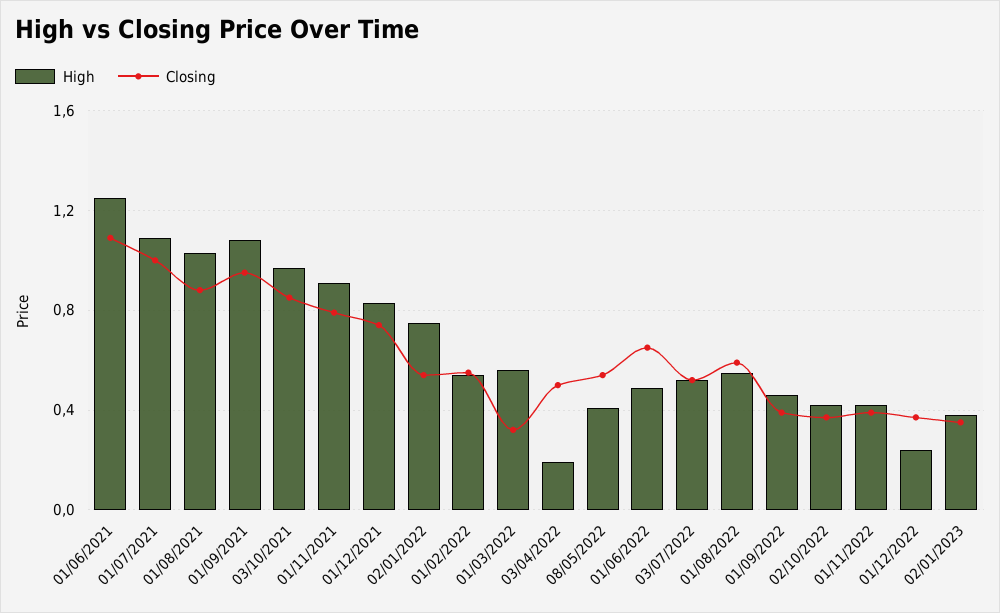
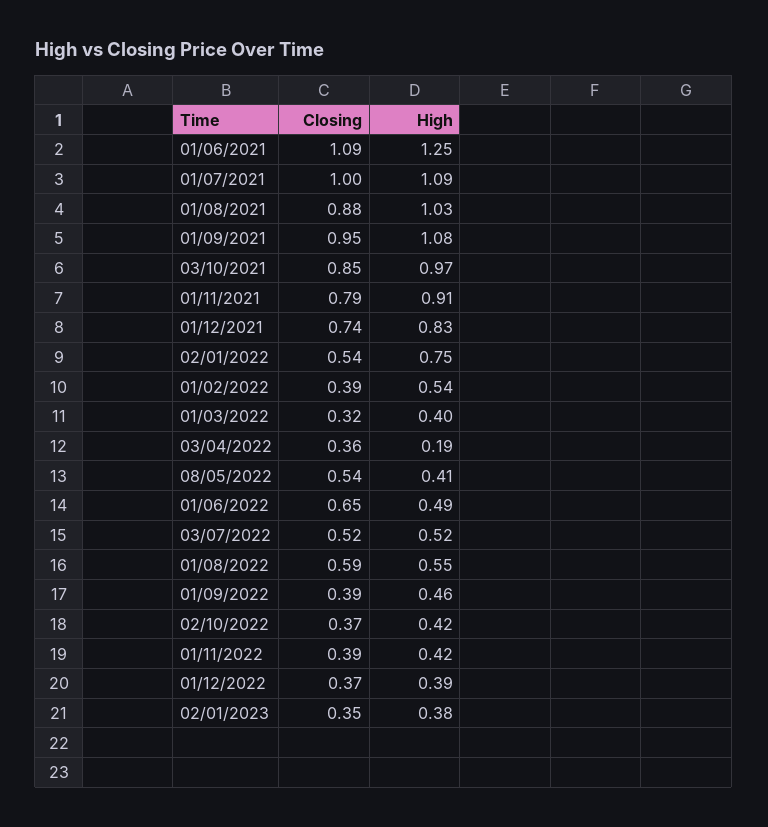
  {
    "High": {
      "01/06/2021": 1.25,
      "01/07/2021": 1.09,
      "01/08/2021": 1.03,
      "01/09/2021": 1.08,
      "03/10/2021": 0.97,
      "01/11/2021": 0.91,
      "01/12/2021": 0.83,
      "02/01/2022": 0.75,
      "01/02/2022": 0.54,
-     "01/03/2022": 0.55,
+     "01/03/2022": 0.4,
      "03/04/2022": 0.19,
      "08/05/2022": 0.41,
      "01/06/2022": 0.49,
      "03/07/2022": 0.52,
      "01/08/2022": 0.55,
      "01/09/2022": 0.46,
      "02/10/2022": 0.42,
      "01/11/2022": 0.42,
-     "01/12/2022": 0.25,
+     "01/12/2022": 0.39,
      "02/01/2023": 0.38
    },
    "Closing": {
      "01/06/2021": 1.09,
      "01/07/2021": 1,
      "01/08/2021": 0.88,
      "01/09/2021": 0.95,
      "03/10/2021": 0.85,
      "01/11/2021": 0.79,
      "01/12/2021": 0.74,
      "02/01/2022": 0.54,
-     "01/02/2022": 0.55,
+     "01/02/2022": 0.39,
      "01/03/2022": 0.32,
-     "03/04/2022": 0.5,
+     "03/04/2022": 0.36,
      "08/05/2022": 0.54,
      "01/06/2022": 0.65,
      "03/07/2022": 0.52,
      "01/08/2022": 0.59,
      "01/09/2022": 0.39,
      "02/10/2022": 0.37,
      "01/11/2022": 0.39,
      "01/12/2022": 0.37,
      "02/01/2023": 0.35
    }
  }

